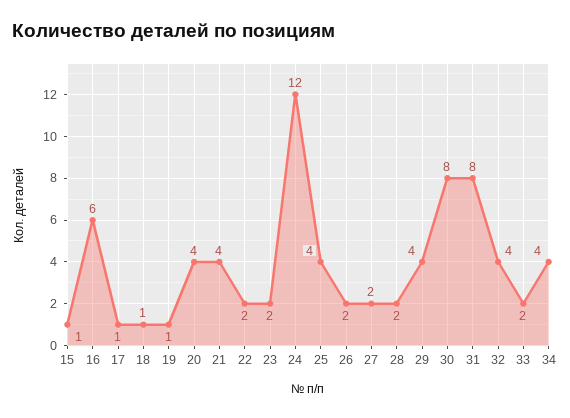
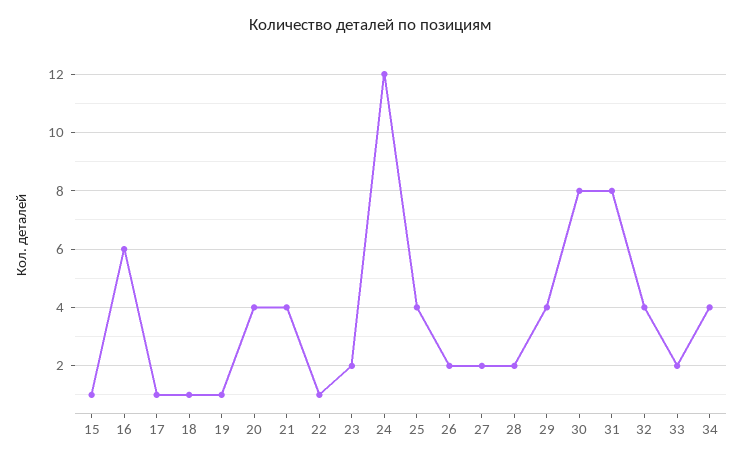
  {
    "15": 1,
    "16": 6,
    "17": 1,
    "18": 1,
    "19": 1,
    "20": 4,
    "21": 4,
-   "22": 2,
+   "22": 1,
    "23": 2,
    "24": 12,
    "25": 4,
    "26": 2,
    "27": 2,
    "28": 2,
    "29": 4,
    "30": 8,
    "31": 8,
    "32": 4,
    "33": 2,
    "34": 4
  }

